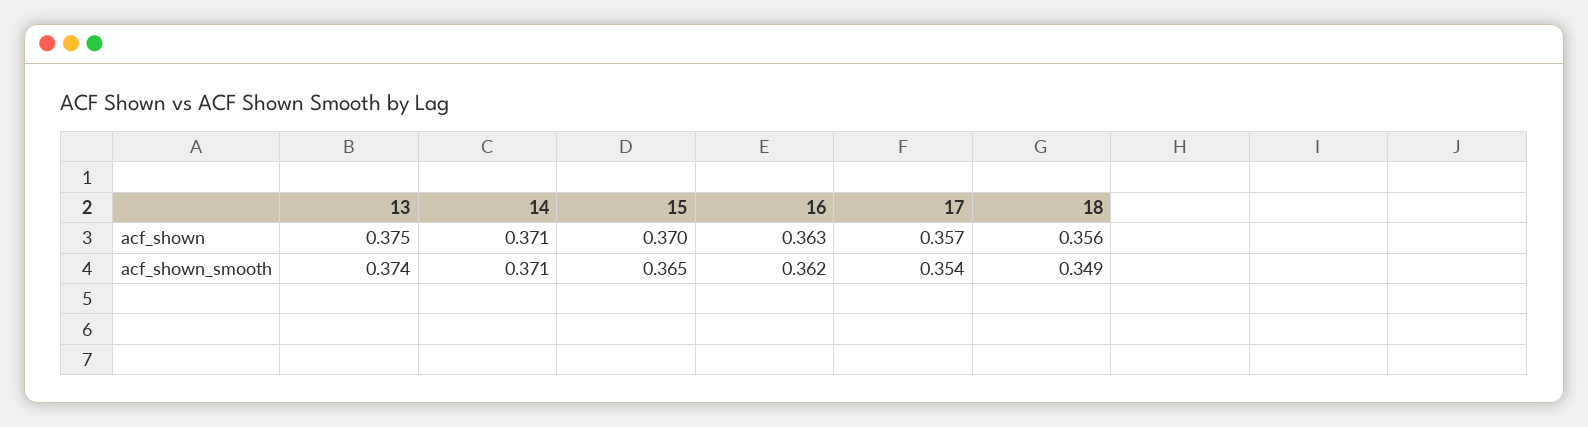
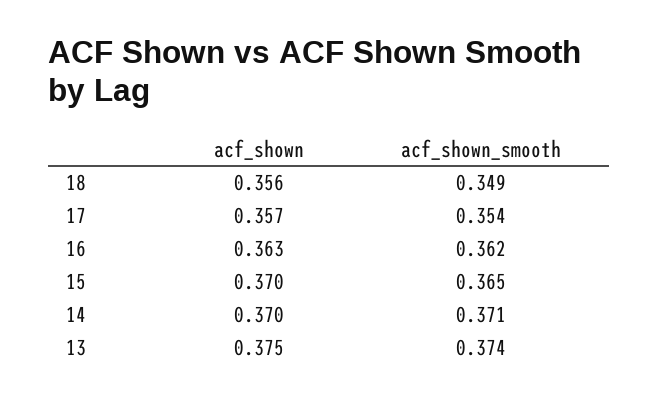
  {
    "13": {
      "acf_shown": 0.375,
      "acf_shown_smooth": 0.374
    },
    "14": {
-     "acf_shown": 0.371,
+     "acf_shown": 0.37,
      "acf_shown_smooth": 0.371
    },
    "15": {
      "acf_shown": 0.37,
      "acf_shown_smooth": 0.365
    },
    "16": {
      "acf_shown": 0.363,
      "acf_shown_smooth": 0.362
    },
    "17": {
      "acf_shown": 0.357,
      "acf_shown_smooth": 0.354
    },
    "18": {
      "acf_shown": 0.356,
      "acf_shown_smooth": 0.349
    }
  }

